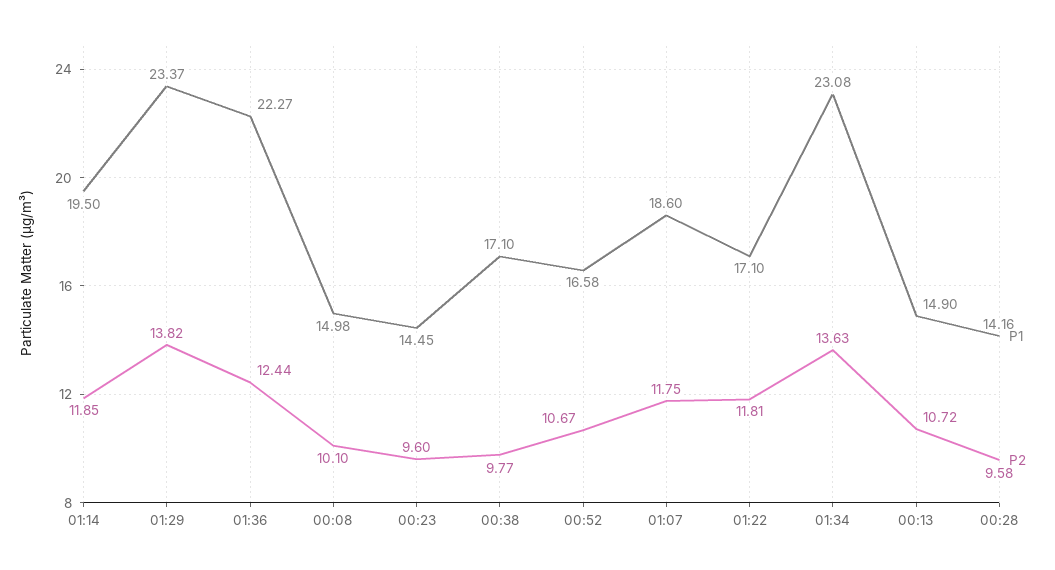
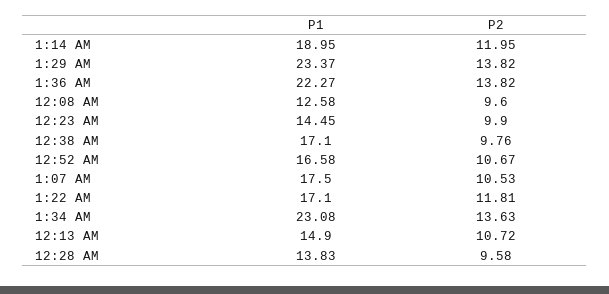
  {
    "P1": {
-     "01:14": 19.5,
+     "01:14": 18.95,
      "01:29": 23.37,
      "01:36": 22.27,
-     "00:08": 14.98,
+     "00:08": 12.58,
      "00:23": 14.45,
      "00:38": 17.1,
      "00:52": 16.58,
-     "01:07": 18.6,
+     "01:07": 17.5,
      "01:22": 17.1,
      "01:34": 23.08,
      "00:13": 14.9,
-     "00:28": 14.16
+     "00:28": 13.83
    },
    "P2": {
-     "01:14": 11.85,
+     "01:14": 11.95,
      "01:29": 13.82,
-     "01:36": 12.44,
+     "01:36": 13.82,
-     "00:08": 10.1,
+     "00:08": 9.6,
-     "00:23": 9.6,
+     "00:23": 9.9,
-     "00:38": 9.77,
+     "00:38": 9.76,
      "00:52": 10.67,
-     "01:07": 11.75,
+     "01:07": 10.53,
      "01:22": 11.81,
      "01:34": 13.63,
      "00:13": 10.72,
      "00:28": 9.58
    }
  }

